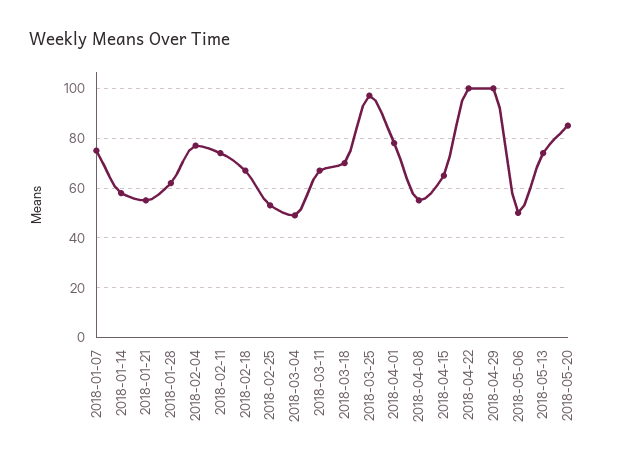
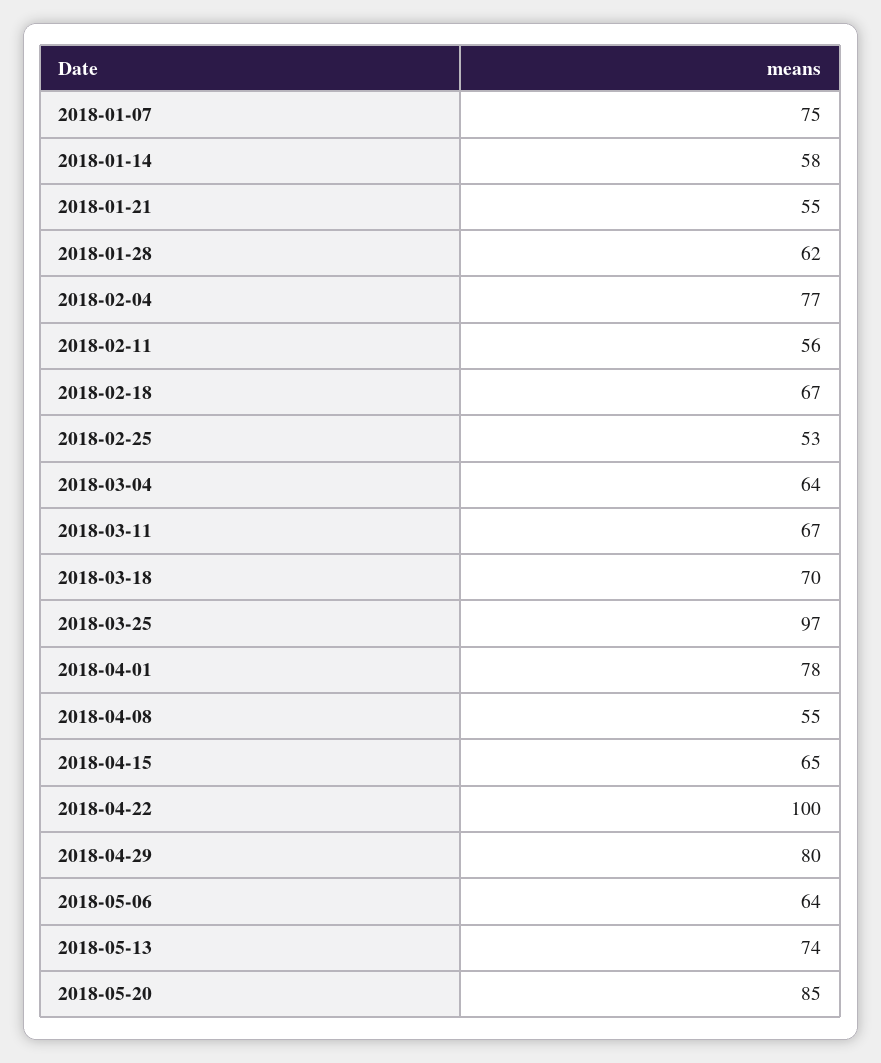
  {
    "2018-01-07": 75,
    "2018-01-14": 58,
    "2018-01-21": 55,
    "2018-01-28": 62,
    "2018-02-04": 77,
-   "2018-02-11": 75,
+   "2018-02-11": 56,
    "2018-02-18": 67,
    "2018-02-25": 53,
-   "2018-03-04": 50,
+   "2018-03-04": 64,
    "2018-03-11": 67,
    "2018-03-18": 70,
    "2018-03-25": 97,
    "2018-04-01": 78,
    "2018-04-08": 55,
    "2018-04-15": 65,
    "2018-04-22": 100,
-   "2018-04-29": 100,
+   "2018-04-29": 80,
-   "2018-05-06": 50,
+   "2018-05-06": 64,
    "2018-05-13": 74,
    "2018-05-20": 85
  }

